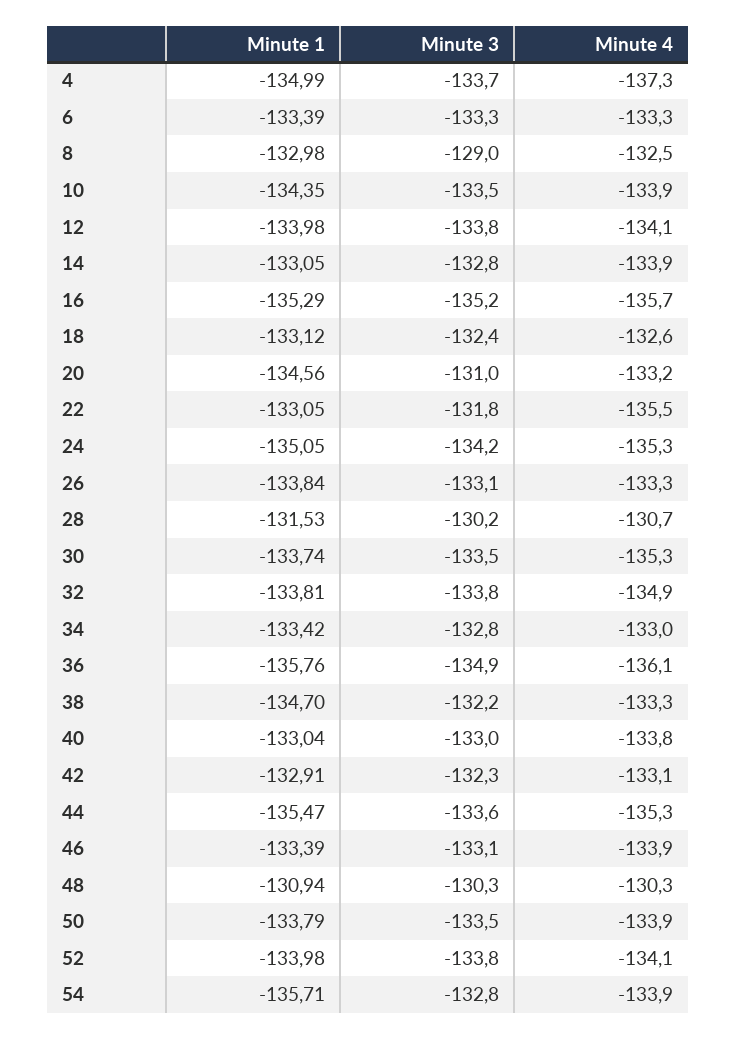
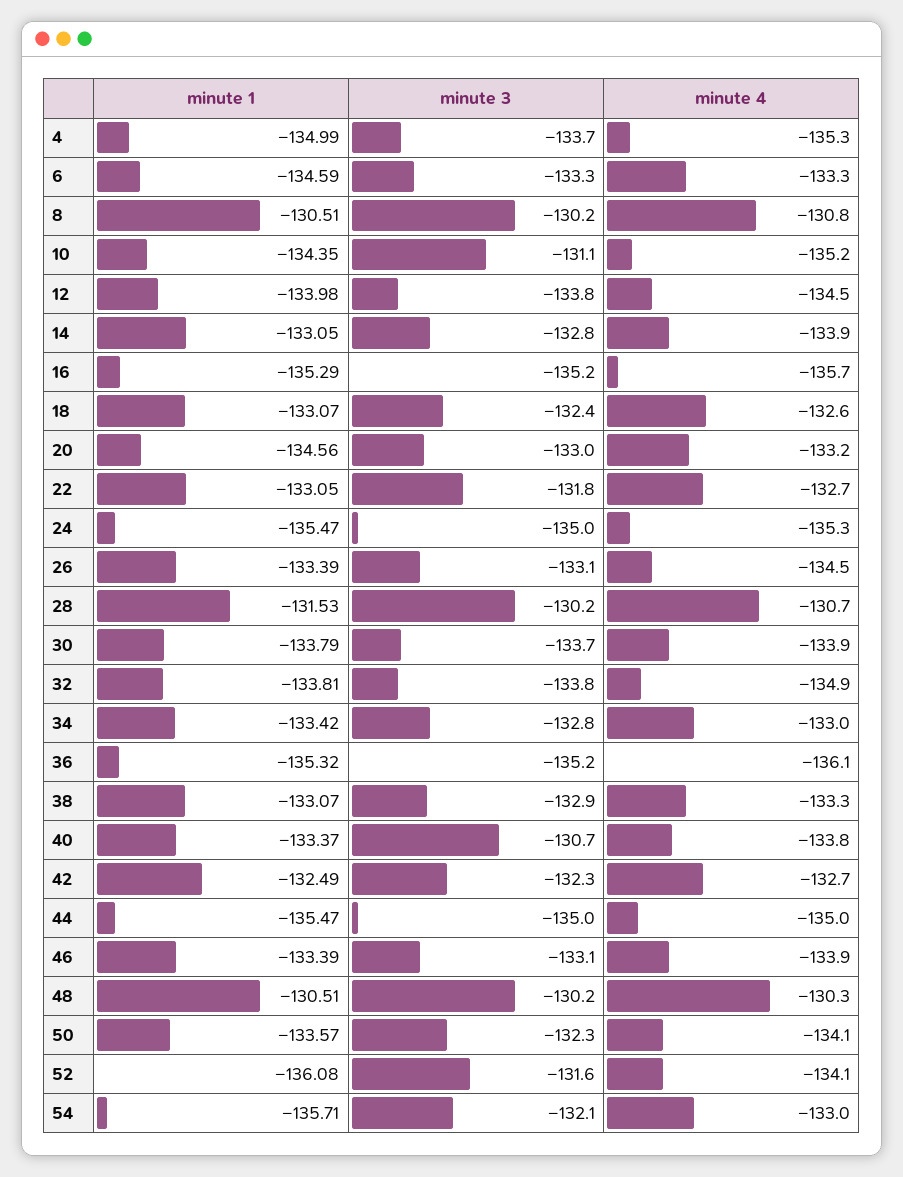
  {
    "Minute 1": {
      "4": -134.99,
-     "6": -133.39,
+     "6": -134.59,
-     "8": -132.98,
+     "8": -130.51,
      "10": -134.35,
      "12": -133.98,
      "14": -133.05,
      "16": -135.29,
-     "18": -133.12,
+     "18": -133.07,
      "20": -134.56,
      "22": -133.05,
-     "24": -135.05,
+     "24": -135.47,
-     "26": -133.84,
+     "26": -133.39,
      "28": -131.53,
-     "30": -133.74,
+     "30": -133.79,
      "32": -133.81,
      "34": -133.42,
-     "36": -135.76,
+     "36": -135.32,
-     "38": -134.7,
+     "38": -133.07,
-     "40": -133.04,
+     "40": -133.37,
-     "42": -132.91,
+     "42": -132.49,
      "44": -135.47,
      "46": -133.39,
-     "48": -130.94,
+     "48": -130.51,
-     "50": -133.79,
+     "50": -133.57,
-     "52": -133.98,
+     "52": -136.08,
      "54": -135.71
    },
    "Minute 3": {
      "4": -133.7,
      "6": -133.3,
-     "8": -129,
+     "8": -130.2,
-     "10": -133.5,
+     "10": -131.1,
      "12": -133.8,
      "14": -132.8,
      "16": -135.2,
      "18": -132.4,
-     "20": -131,
+     "20": -133,
      "22": -131.8,
-     "24": -134.2,
+     "24": -135,
      "26": -133.1,
      "28": -130.2,
-     "30": -133.5,
+     "30": -133.7,
      "32": -133.8,
      "34": -132.8,
-     "36": -134.9,
+     "36": -135.2,
-     "38": -132.2,
+     "38": -132.9,
-     "40": -133,
+     "40": -130.7,
      "42": -132.3,
-     "44": -133.6,
+     "44": -135,
      "46": -133.1,
-     "48": -130.3,
+     "48": -130.2,
-     "50": -133.5,
+     "50": -132.3,
-     "52": -133.8,
+     "52": -131.6,
-     "54": -132.8
+     "54": -132.1
    },
    "Minute 4": {
-     "4": -137.3,
+     "4": -135.3,
      "6": -133.3,
-     "8": -132.5,
+     "8": -130.8,
-     "10": -133.9,
+     "10": -135.2,
-     "12": -134.1,
+     "12": -134.5,
      "14": -133.9,
      "16": -135.7,
      "18": -132.6,
      "20": -133.2,
-     "22": -135.5,
+     "22": -132.7,
      "24": -135.3,
-     "26": -133.3,
+     "26": -134.5,
      "28": -130.7,
-     "30": -135.3,
+     "30": -133.9,
      "32": -134.9,
      "34": -133,
      "36": -136.1,
      "38": -133.3,
      "40": -133.8,
-     "42": -133.1,
+     "42": -132.7,
-     "44": -135.3,
+     "44": -135,
      "46": -133.9,
      "48": -130.3,
-     "50": -133.9,
+     "50": -134.1,
      "52": -134.1,
-     "54": -133.9
+     "54": -133
    }
  }

